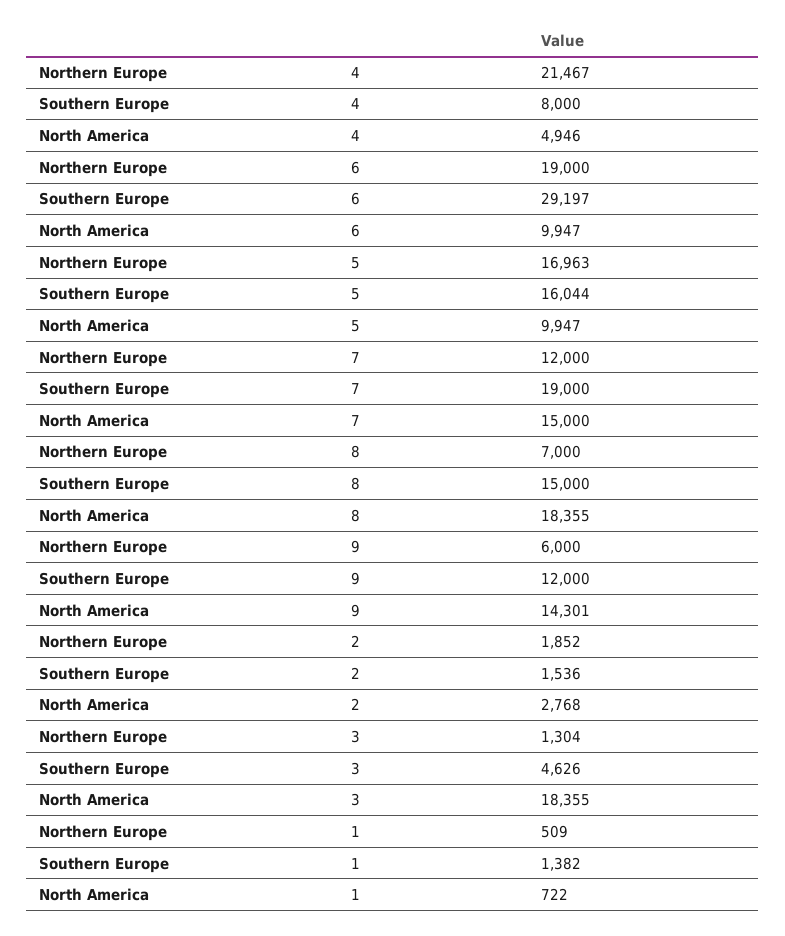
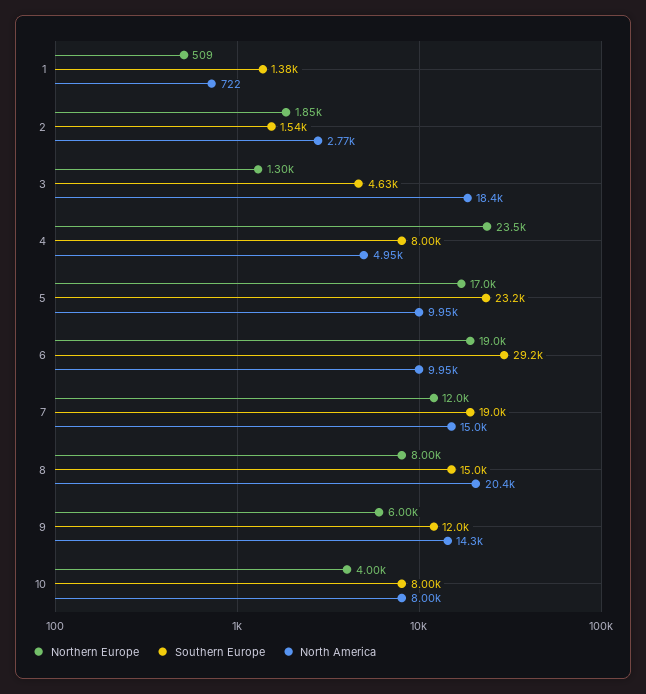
  {
    "Northern Europe": {
-     "4": 21467,
+     "4": 23500,
      "6": 19000,
      "5": 16963,
      "7": 12000,
-     "8": 7000,
+     "8": 8000,
      "9": 6000,
      "2": 1852,
      "3": 1304,
-     "1": 509
+     "1": 509,
+     "10": 4000
    },
    "Southern Europe": {
      "4": 8000,
      "6": 29197,
-     "5": 16044,
+     "5": 23200,
      "7": 19000,
      "8": 15000,
      "9": 12000,
      "2": 1536,
      "3": 4626,
-     "1": 1382
+     "1": 1382,
+     "10": 8000
    },
    "North America": {
      "4": 4946,
      "6": 9947,
      "5": 9947,
      "7": 15000,
-     "8": 18355,
+     "8": 20400,
      "9": 14301,
      "2": 2768,
      "3": 18355,
-     "1": 722
+     "1": 722,
+     "10": 8000
    }
  }

